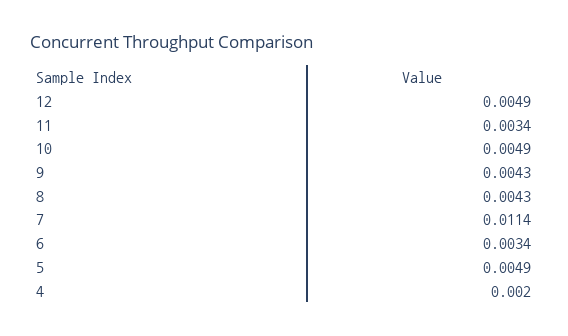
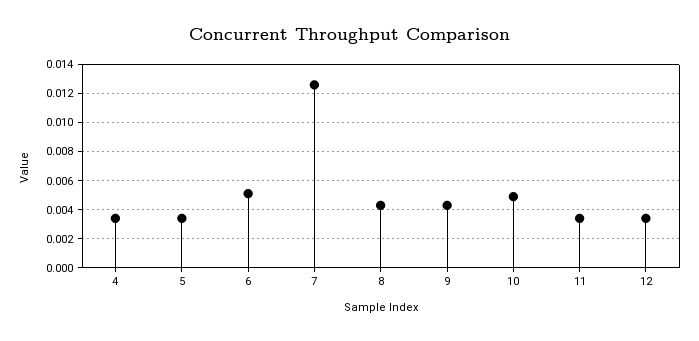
  {
-   "12": 0.0049,
+   "12": 0.0035,
    "11": 0.0034,
    "10": 0.0049,
    "9": 0.0043,
    "8": 0.0043,
-   "7": 0.0114,
+   "7": 0.0125,
-   "6": 0.0034,
+   "6": 0.005,
-   "5": 0.0049,
+   "5": 0.0035,
-   "4": 0.002
+   "4": 0.0035
  }

